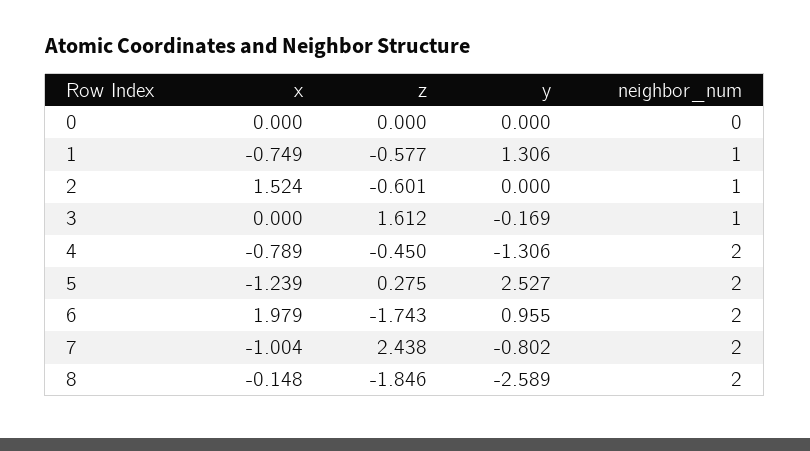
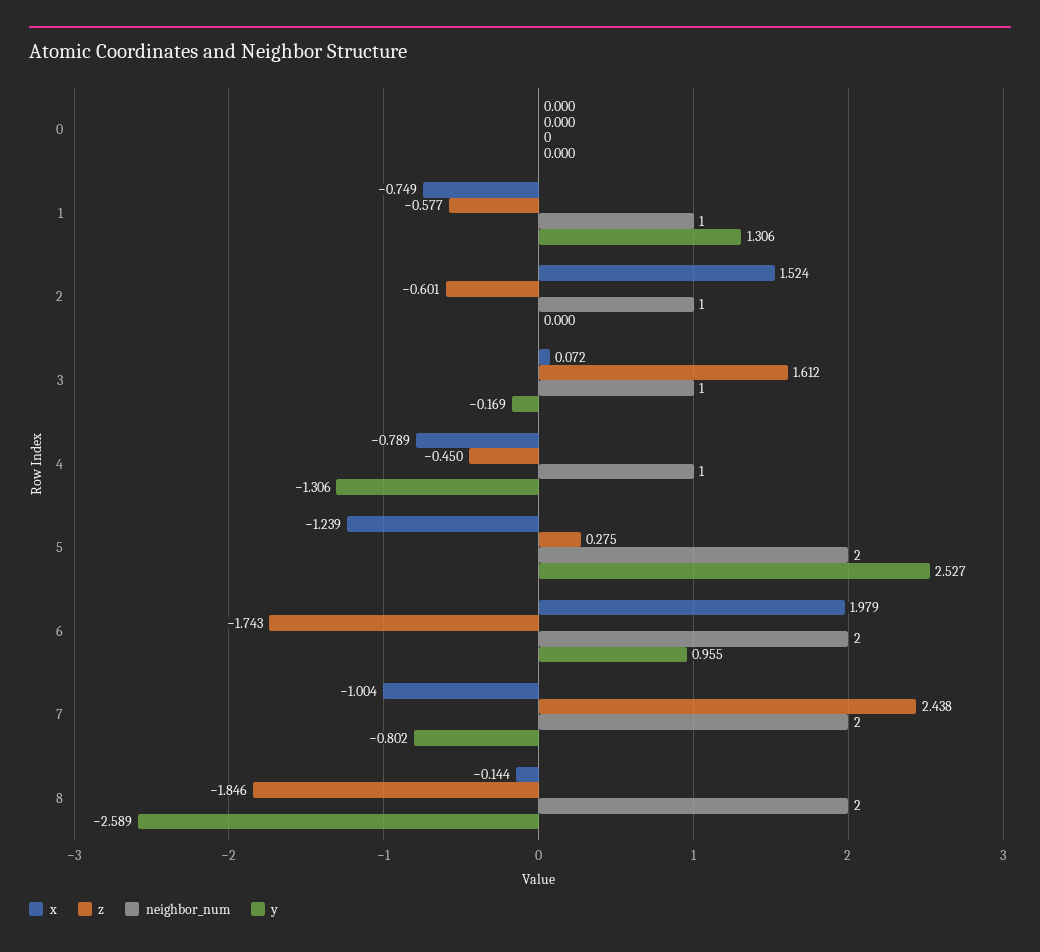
  {
    "x": {
      "0": 0,
      "1": -0.749,
      "2": 1.524,
-     "3": 0,
+     "3": 0.072,
      "4": -0.789,
      "5": -1.239,
      "6": 1.979,
      "7": -1.004,
-     "8": -0.148
+     "8": -0.144
    },
    "z": {
      "0": 0,
      "1": -0.577,
      "2": -0.601,
      "3": 1.612,
      "4": -0.45,
      "5": 0.275,
      "6": -1.743,
      "7": 2.438,
      "8": -1.846
    },
    "y": {
      "0": 0,
      "1": 1.306,
      "2": 0,
      "3": -0.169,
      "4": -1.306,
      "5": 2.527,
      "6": 0.955,
      "7": -0.802,
      "8": -2.589
    },
    "neighbor_num": {
      "0": 0,
      "1": 1,
      "2": 1,
      "3": 1,
-     "4": 2,
+     "4": 1,
      "5": 2,
      "6": 2,
      "7": 2,
      "8": 2
    }
  }

